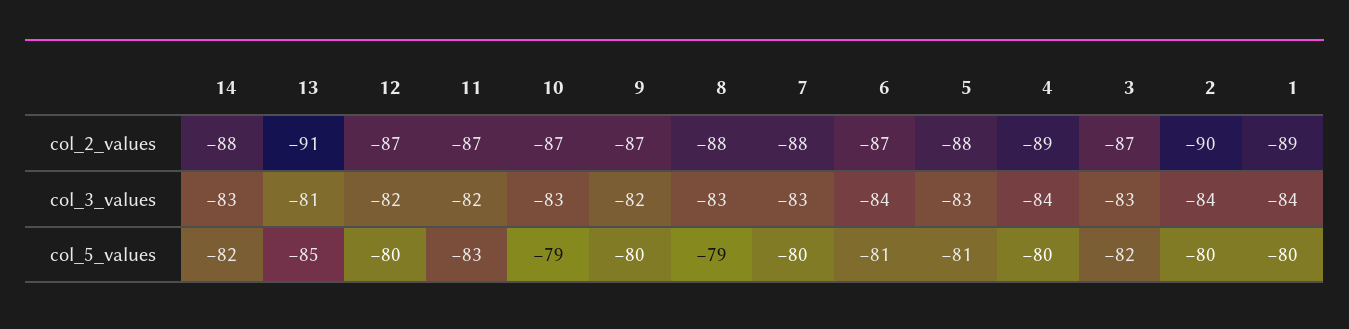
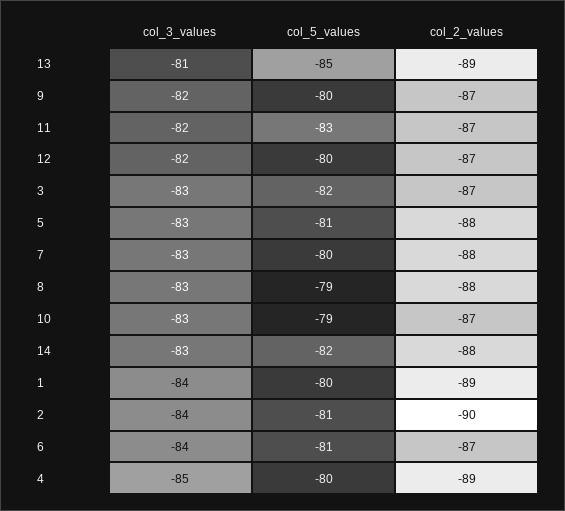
  {
    "14": {
      "col_2_values": -88,
      "col_3_values": -83,
      "col_5_values": -82
    },
    "13": {
-     "col_2_values": -91,
+     "col_2_values": -89,
      "col_3_values": -81,
      "col_5_values": -85
    },
    "12": {
      "col_2_values": -87,
      "col_3_values": -82,
      "col_5_values": -80
    },
    "11": {
      "col_2_values": -87,
      "col_3_values": -82,
      "col_5_values": -83
    },
    "10": {
      "col_2_values": -87,
      "col_3_values": -83,
      "col_5_values": -79
    },
    "9": {
      "col_2_values": -87,
      "col_3_values": -82,
      "col_5_values": -80
    },
    "8": {
      "col_2_values": -88,
      "col_3_values": -83,
      "col_5_values": -79
    },
    "7": {
      "col_2_values": -88,
      "col_3_values": -83,
      "col_5_values": -80
    },
    "6": {
      "col_2_values": -87,
      "col_3_values": -84,
      "col_5_values": -81
    },
    "5": {
      "col_2_values": -88,
      "col_3_values": -83,
      "col_5_values": -81
    },
    "4": {
      "col_2_values": -89,
-     "col_3_values": -84,
+     "col_3_values": -85,
      "col_5_values": -80
    },
    "3": {
      "col_2_values": -87,
      "col_3_values": -83,
      "col_5_values": -82
    },
    "2": {
      "col_2_values": -90,
      "col_3_values": -84,
-     "col_5_values": -80
+     "col_5_values": -81
    },
    "1": {
      "col_2_values": -89,
      "col_3_values": -84,
      "col_5_values": -80
    }
  }

